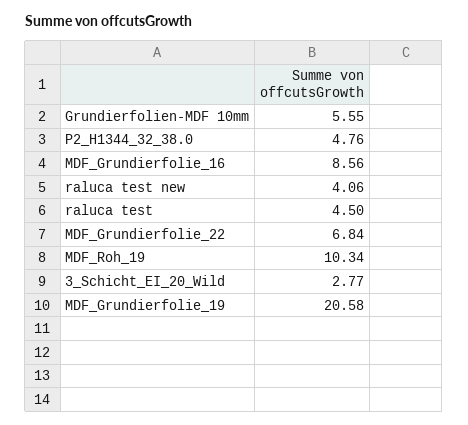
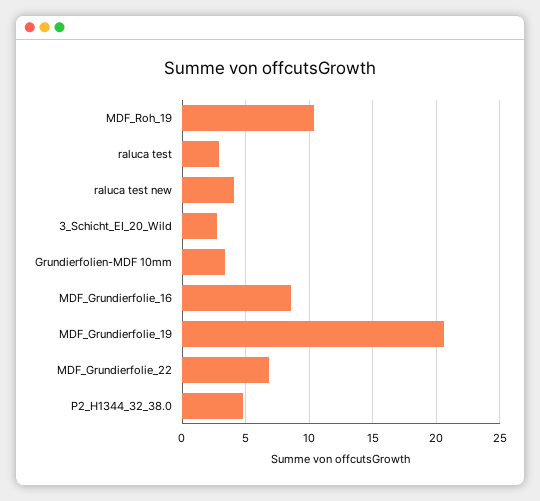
  {
-   "Grundierfolien-MDF 10mm": 5.55,
+   "Grundierfolien-MDF 10mm": 3.5,
    "P2_H1344_32_38.0": 4.76,
    "MDF_Grundierfolie_16": 8.56,
    "raluca test new": 4.06,
-   "raluca test": 4.5,
+   "raluca test": 3,
    "MDF_Grundierfolie_22": 6.84,
    "MDF_Roh_19": 10.34,
    "3_Schicht_EI_20_Wild": 2.77,
    "MDF_Grundierfolie_19": 20.58
  }

